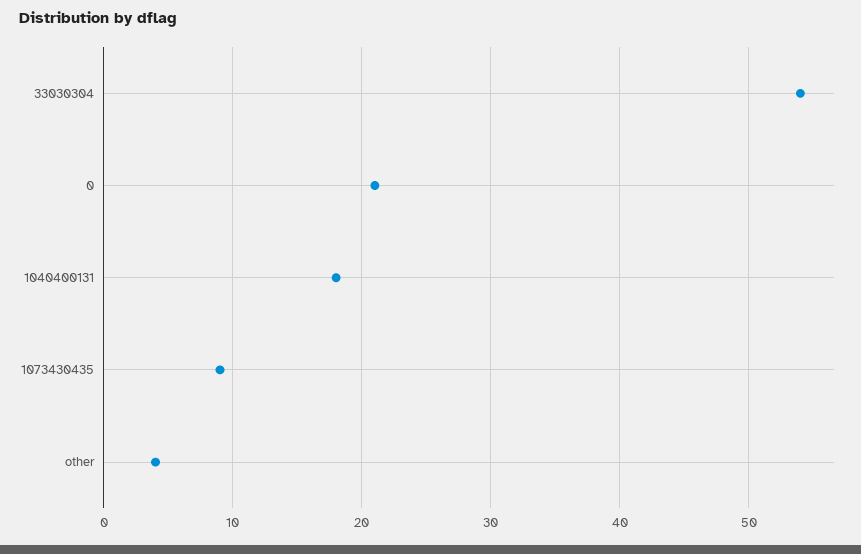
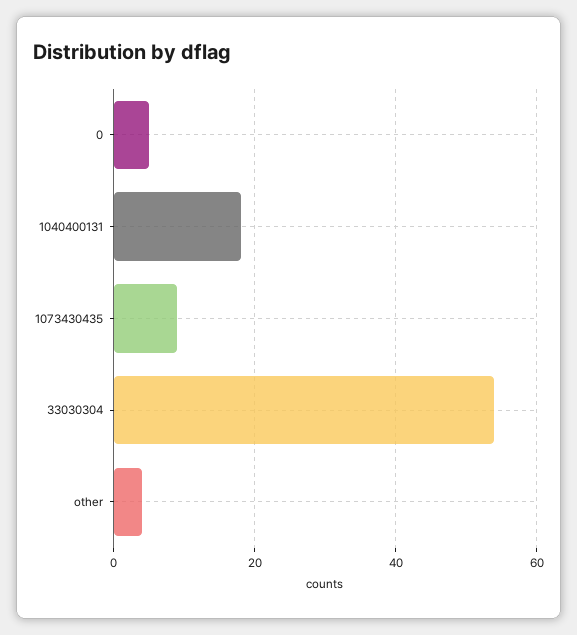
  {
    "33030304": 54,
-   "0": 21,
+   "0": 5,
    "1040400131": 18,
    "1073430435": 9,
    "other": 4
  }

